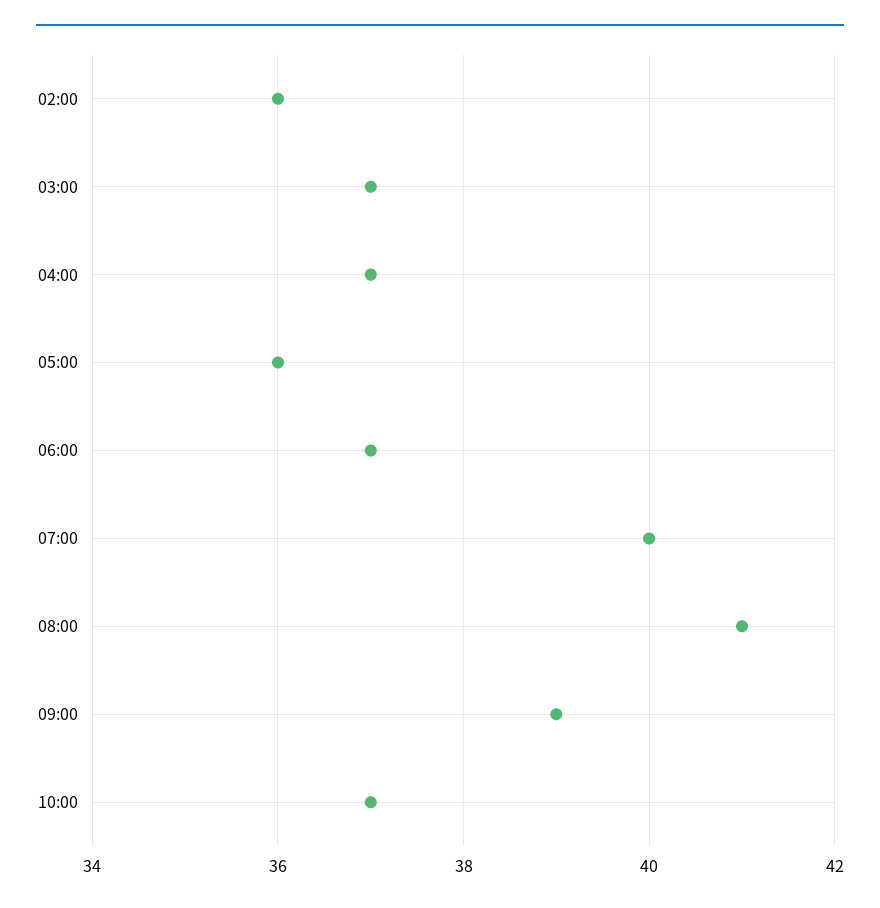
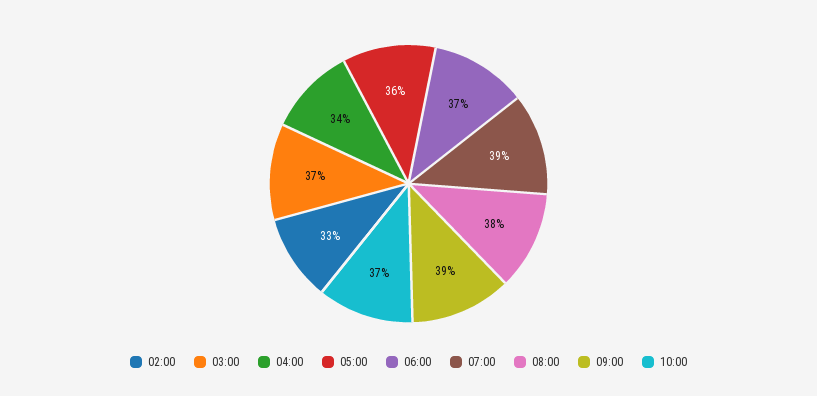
  {
-   "02:00": 36,
+   "02:00": 33,
    "03:00": 37,
-   "04:00": 37,
+   "04:00": 34,
    "05:00": 36,
    "06:00": 37,
-   "07:00": 40,
+   "07:00": 39,
-   "08:00": 41,
+   "08:00": 38,
    "09:00": 39,
    "10:00": 37
  }

